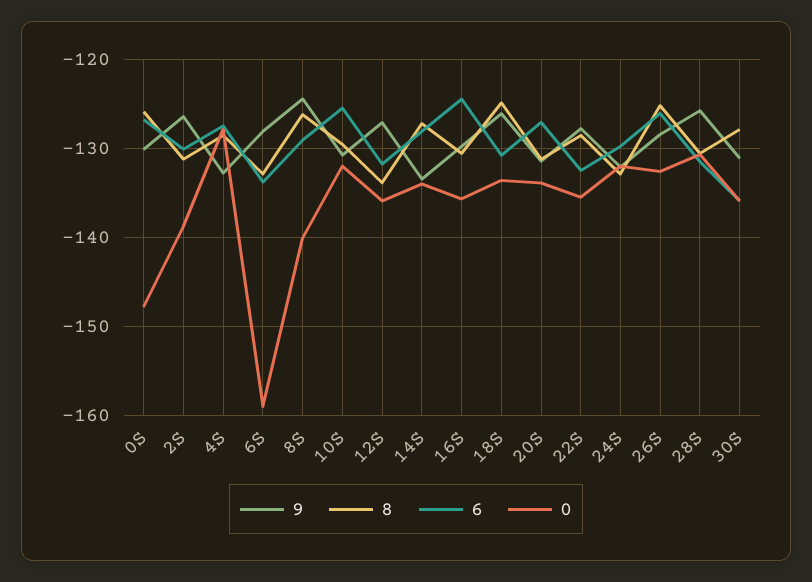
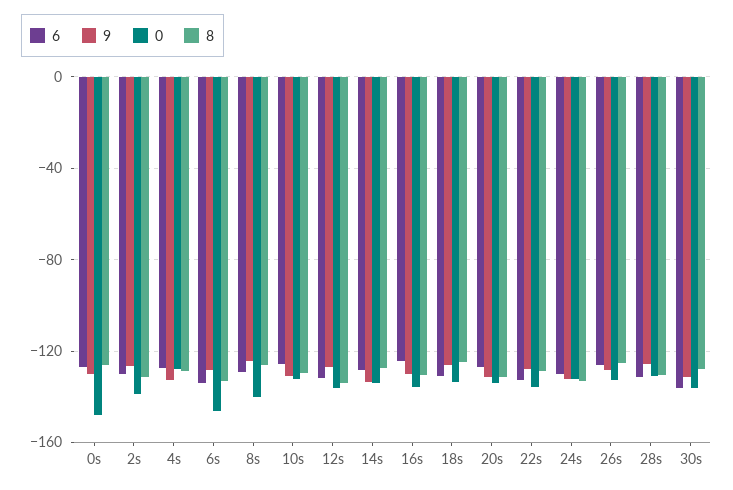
  {
    "9": {
      "0S": -130,
      "2S": -126,
      "4S": -133,
      "6S": -128,
      "8S": -124,
      "10S": -131,
      "12S": -127,
      "14S": -133,
      "16S": -130,
      "18S": -126,
      "20S": -131,
      "22S": -128,
      "24S": -132,
      "26S": -128,
      "28S": -126,
      "30S": -131
    },
    "8": {
      "0S": -126,
      "2S": -131,
      "4S": -129,
      "6S": -133,
      "8S": -126,
      "10S": -130,
      "12S": -134,
      "14S": -127,
      "16S": -131,
      "18S": -125,
      "20S": -131,
      "22S": -129,
      "24S": -133,
      "26S": -125,
      "28S": -131,
      "30S": -128
    },
    "6": {
      "0S": -127,
      "2S": -130,
      "4S": -128,
      "6S": -134,
      "8S": -129,
      "10S": -126,
      "12S": -132,
      "14S": -128,
      "16S": -125,
      "18S": -131,
      "20S": -127,
      "22S": -133,
      "24S": -130,
      "26S": -126,
      "28S": -132,
      "30S": -136
    },
    "0": {
      "0S": -148,
      "2S": -139,
      "4S": -128,
-     "6S": -159,
+     "6S": -145,
      "8S": -140,
      "10S": -132,
      "12S": -136,
      "14S": -134,
      "16S": -136,
      "18S": -134,
      "20S": -134,
      "22S": -136,
      "24S": -132,
      "26S": -133,
      "28S": -131,
      "30S": -136
    }
  }

